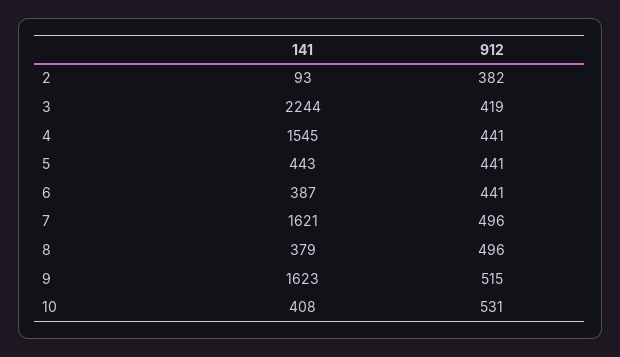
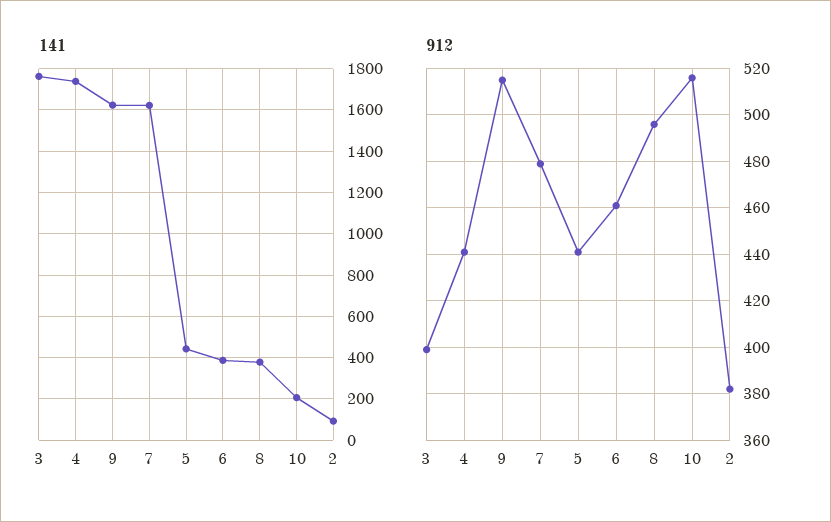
  {
    "141": {
      "2": 93,
-     "3": 2244,
+     "3": 1750,
-     "4": 1545,
+     "4": 1750,
      "5": 443,
      "6": 387,
      "7": 1621,
      "8": 379,
      "9": 1623,
-     "10": 408
+     "10": 200
    },
    "912": {
      "2": 382,
-     "3": 419,
+     "3": 400,
      "4": 441,
      "5": 441,
-     "6": 441,
+     "6": 460,
-     "7": 496,
+     "7": 480,
      "8": 496,
      "9": 515,
-     "10": 531
+     "10": 515
    }
  }

